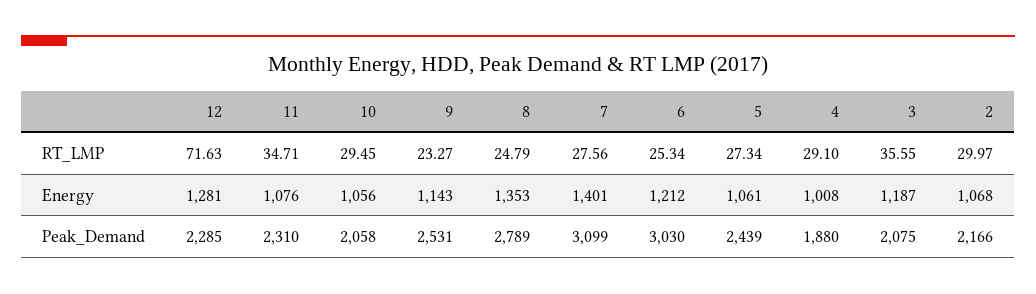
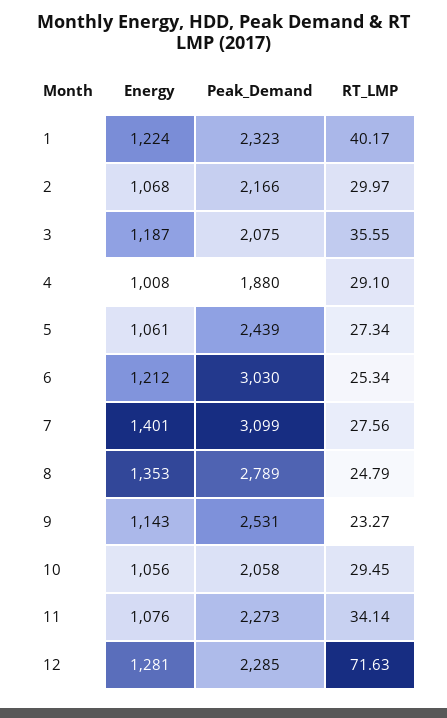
  {
    "12": {
      "RT_LMP": 71.63,
      "Energy": 1281,
      "Peak_Demand": 2285
    },
    "11": {
-     "RT_LMP": 34.71,
+     "RT_LMP": 34.14,
      "Energy": 1076,
-     "Peak_Demand": 2310
+     "Peak_Demand": 2273
    },
    "10": {
      "RT_LMP": 29.45,
      "Energy": 1056,
      "Peak_Demand": 2058
    },
    "9": {
      "RT_LMP": 23.27,
      "Energy": 1143,
      "Peak_Demand": 2531
    },
    "8": {
      "RT_LMP": 24.79,
      "Energy": 1353,
      "Peak_Demand": 2789
    },
    "7": {
      "RT_LMP": 27.56,
      "Energy": 1401,
      "Peak_Demand": 3099
    },
    "6": {
      "RT_LMP": 25.34,
      "Energy": 1212,
      "Peak_Demand": 3030
    },
    "5": {
      "RT_LMP": 27.34,
      "Energy": 1061,
      "Peak_Demand": 2439
    },
    "4": {
      "RT_LMP": 29.1,
      "Energy": 1008,
      "Peak_Demand": 1880
    },
    "3": {
      "RT_LMP": 35.55,
      "Energy": 1187,
      "Peak_Demand": 2075
    },
    "2": {
      "RT_LMP": 29.97,
      "Energy": 1068,
      "Peak_Demand": 2166
-   }
+   },
+   "1": {
+     "Energy": 1224,
+     "Peak_Demand": 2323,
+     "RT_LMP": 40.17
+   }
  }

